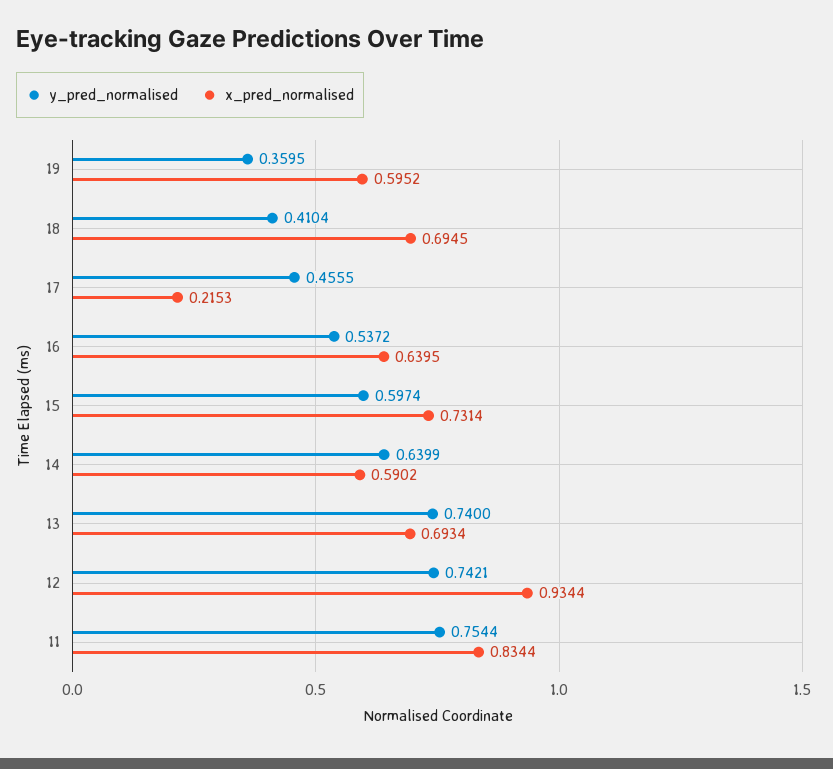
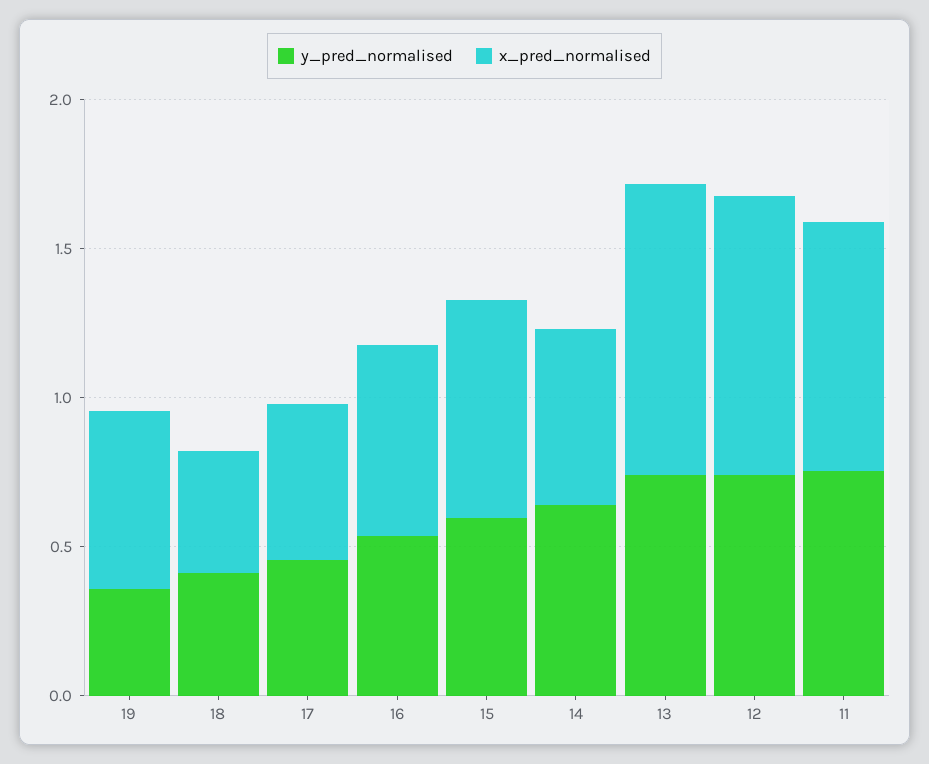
  {
    "y_pred_normalised": {
      "19": 0.3595,
      "18": 0.4104,
      "17": 0.4555,
      "16": 0.5372,
      "15": 0.5974,
      "14": 0.6399,
      "13": 0.74,
      "12": 0.7421,
      "11": 0.7544
    },
    "x_pred_normalised": {
      "19": 0.5952,
-     "18": 0.6945,
+     "18": 0.4,
-     "17": 0.2153,
+     "17": 0.5,
      "16": 0.6395,
      "15": 0.7314,
      "14": 0.5902,
-     "13": 0.6934,
+     "13": 1,
      "12": 0.9344,
      "11": 0.8344
    }
  }

